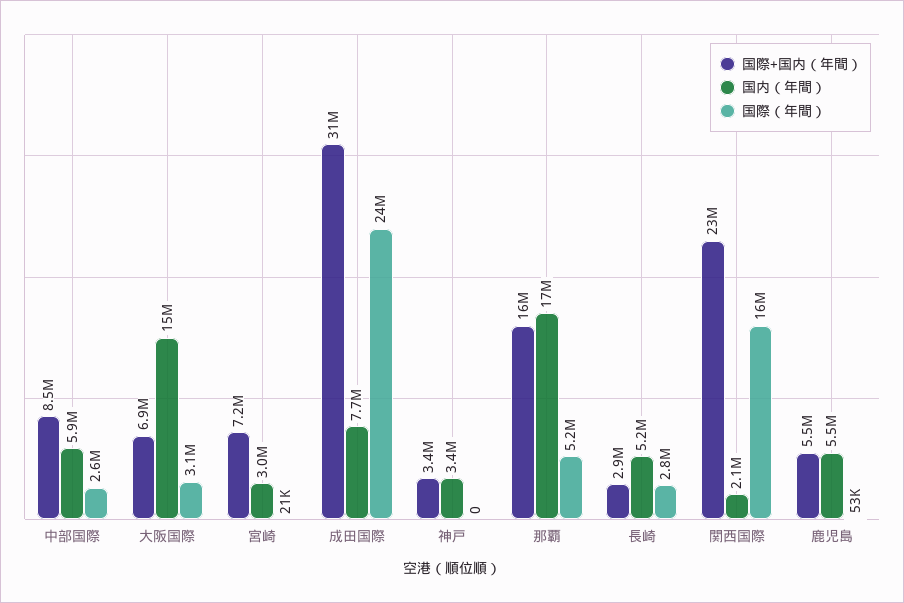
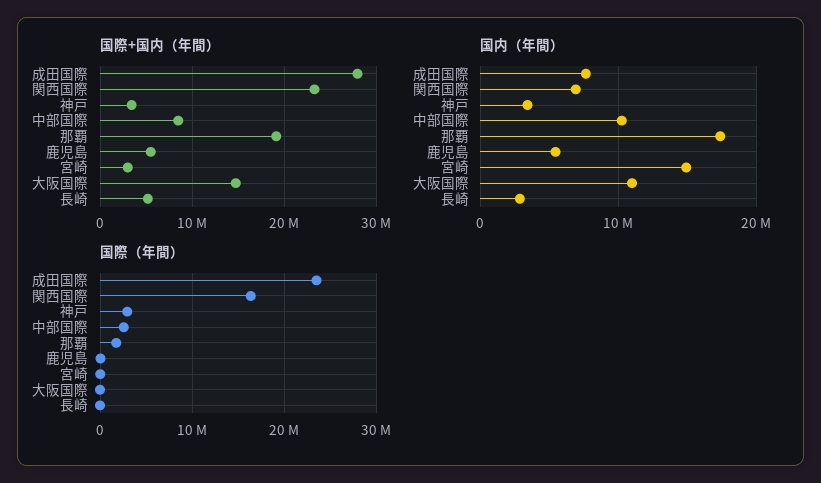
  {
    "国際+国内（年間）": {
      "中部国際": 8500000,
-     "大阪国際": 6900000,
+     "大阪国際": 15000000,
-     "宮崎": 7200000,
+     "宮崎": 3000000,
-     "成田国際": 31000000,
+     "成田国際": 28000000,
      "神戸": 3400000,
-     "那覇": 16000000,
+     "那覇": 19000000,
-     "長崎": 2900000,
+     "長崎": 5000000,
      "関西国際": 23000000,
      "鹿児島": 5500000
    },
    "国内（年間）": {
-     "中部国際": 5900000,
+     "中部国際": 10000000,
-     "大阪国際": 15000000,
+     "大阪国際": 11000000,
-     "宮崎": 3000000,
+     "宮崎": 15000000,
      "成田国際": 7700000,
      "神戸": 3400000,
      "那覇": 17000000,
-     "長崎": 5200000,
+     "長崎": 3000000,
-     "関西国際": 2100000,
+     "関西国際": 7000000,
      "鹿児島": 5500000
    },
    "国際（年間）": {
      "中部国際": 2600000,
-     "大阪国際": 3100000,
+     "大阪国際": 0,
      "宮崎": 21000,
      "成田国際": 24000000,
-     "神戸": 0,
+     "神戸": 3000000,
-     "那覇": 5200000,
+     "那覇": 2000000,
-     "長崎": 2800000,
+     "長崎": 0,
      "関西国際": 16000000,
      "鹿児島": 53000
    }
  }

